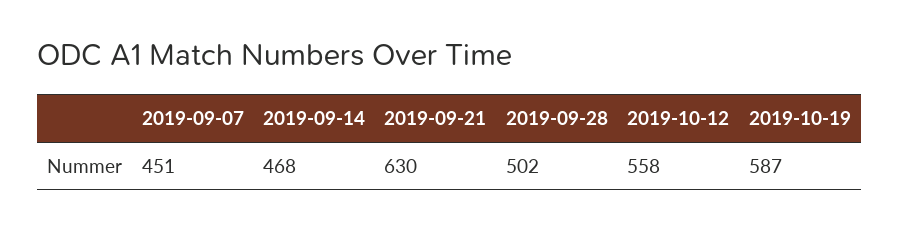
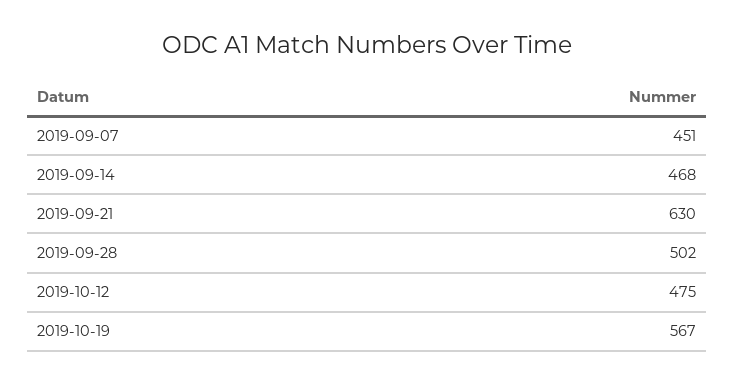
  {
    "2019-09-07": 451,
    "2019-09-14": 468,
    "2019-09-21": 630,
    "2019-09-28": 502,
-   "2019-10-12": 558,
+   "2019-10-12": 475,
-   "2019-10-19": 587
+   "2019-10-19": 567
  }

